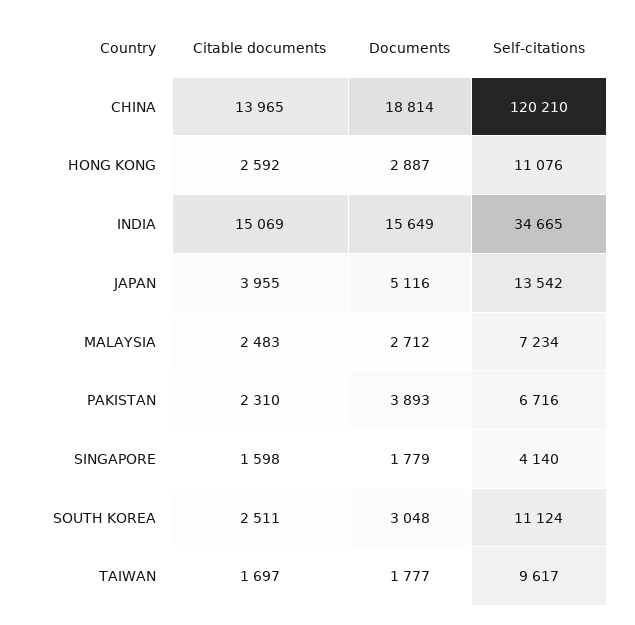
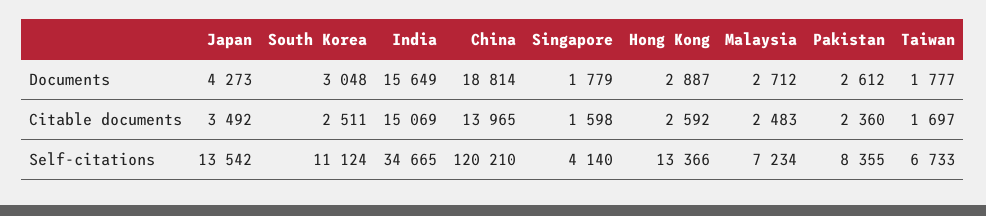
  {
    "Citable documents": {
      "CHINA": 13965,
      "HONG KONG": 2592,
      "INDIA": 15069,
-     "JAPAN": 3955,
+     "JAPAN": 3492,
      "MALAYSIA": 2483,
-     "PAKISTAN": 2310,
+     "PAKISTAN": 2360,
      "SINGAPORE": 1598,
      "SOUTH KOREA": 2511,
      "TAIWAN": 1697
    },
    "Documents": {
      "CHINA": 18814,
      "HONG KONG": 2887,
      "INDIA": 15649,
-     "JAPAN": 5116,
+     "JAPAN": 4273,
      "MALAYSIA": 2712,
-     "PAKISTAN": 3893,
+     "PAKISTAN": 2612,
      "SINGAPORE": 1779,
      "SOUTH KOREA": 3048,
      "TAIWAN": 1777
    },
    "Self-citations": {
      "CHINA": 120210,
-     "HONG KONG": 11076,
+     "HONG KONG": 13366,
      "INDIA": 34665,
      "JAPAN": 13542,
      "MALAYSIA": 7234,
-     "PAKISTAN": 6716,
+     "PAKISTAN": 8355,
      "SINGAPORE": 4140,
      "SOUTH KOREA": 11124,
-     "TAIWAN": 9617
+     "TAIWAN": 6733
    }
  }

